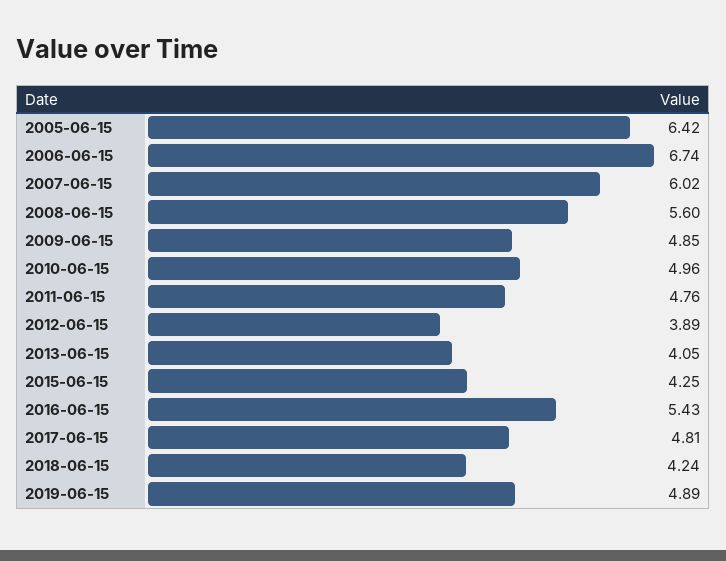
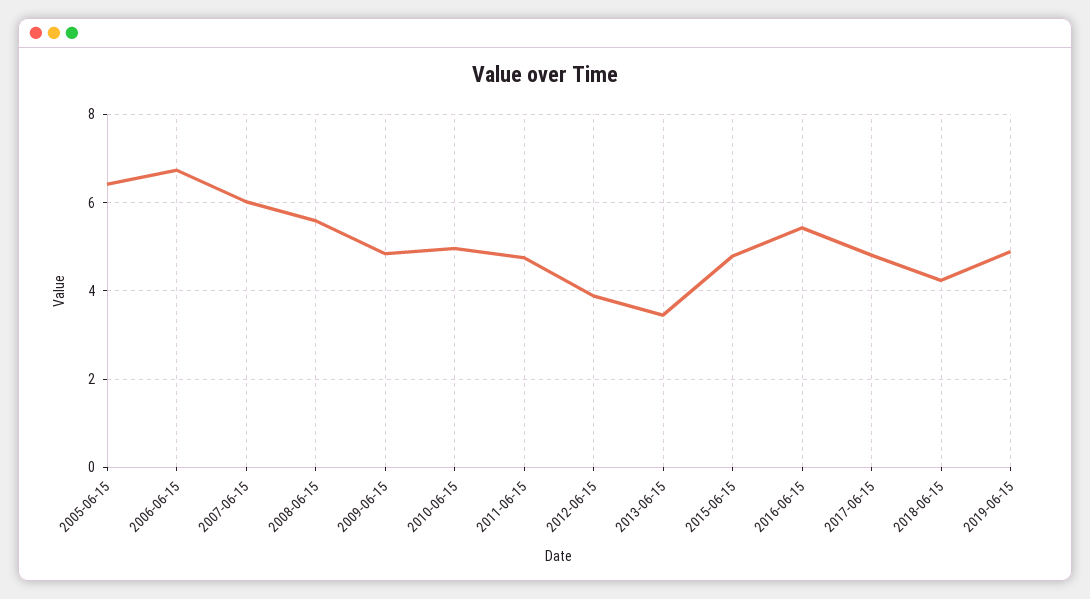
  {
    "2005-06-15": 6.42,
    "2006-06-15": 6.74,
    "2007-06-15": 6.02,
    "2008-06-15": 5.6,
    "2009-06-15": 4.85,
    "2010-06-15": 4.96,
    "2011-06-15": 4.76,
    "2012-06-15": 3.89,
-   "2013-06-15": 4.05,
+   "2013-06-15": 3.4,
-   "2015-06-15": 4.25,
+   "2015-06-15": 4.8,
    "2016-06-15": 5.43,
    "2017-06-15": 4.81,
    "2018-06-15": 4.24,
    "2019-06-15": 4.89
  }

